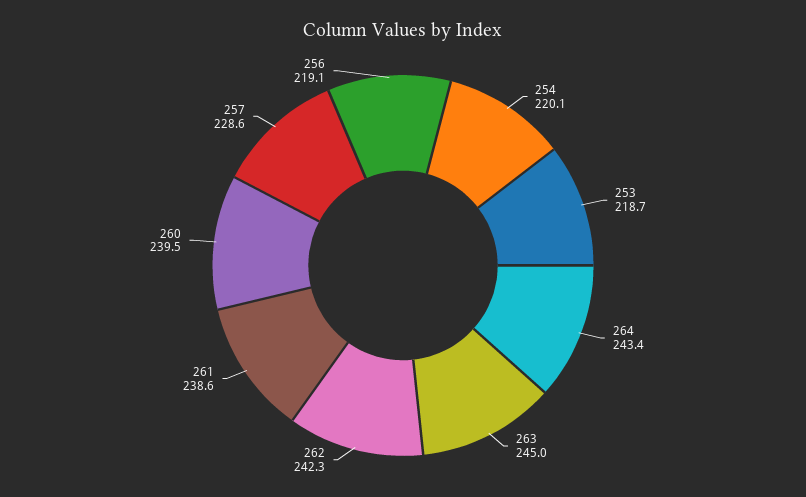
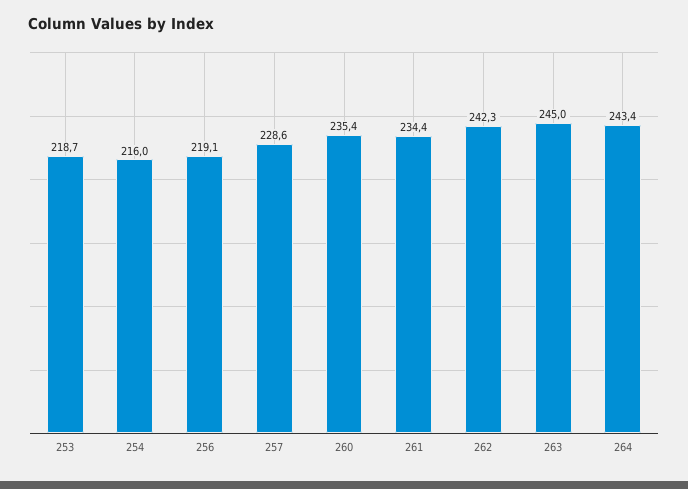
  {
-   "254": 220.1,
+   "254": 216,
    "253": 218.7,
    "264": 243.4,
    "263": 245,
    "262": 242.3,
-   "261": 238.6,
+   "261": 234.4,
-   "260": 239.5,
+   "260": 235.4,
    "257": 228.6,
    "256": 219.1
  }

